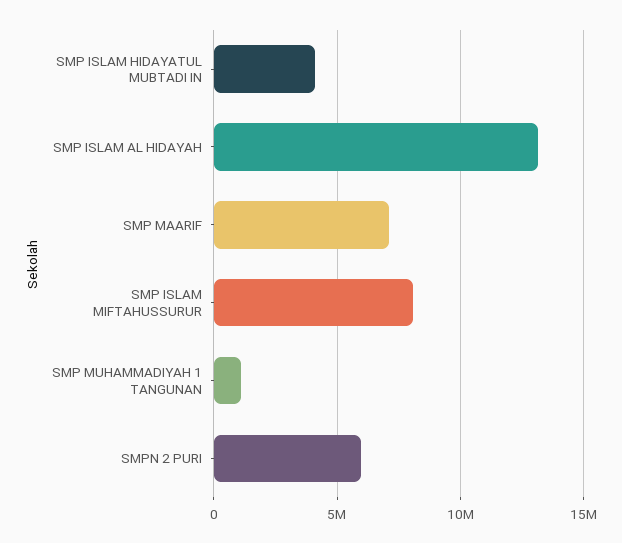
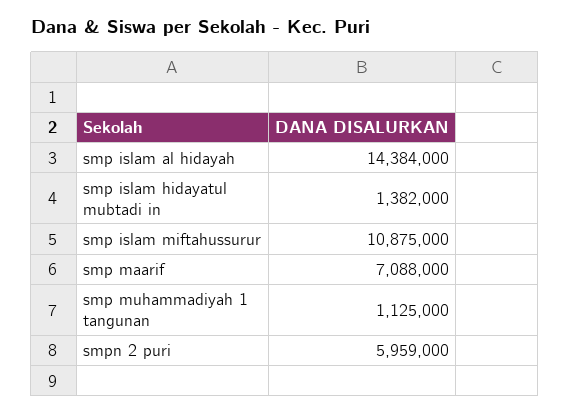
  {
-   "SMP ISLAM HIDAYATUL MUBTADI IN": 4000000,
+   "SMP ISLAM HIDAYATUL MUBTADI IN": 1382000,
-   "SMP ISLAM AL HIDAYAH": 13000000,
+   "SMP ISLAM AL HIDAYAH": 14384000,
    "SMP MAARIF": 7088000,
-   "SMP ISLAM MIFTAHUSSURUR": 8000000,
+   "SMP ISLAM MIFTAHUSSURUR": 10875000,
    "SMP MUHAMMADIYAH 1 TANGUNAN": 1125000,
    "SMPN 2 PURI": 5959000
  }

